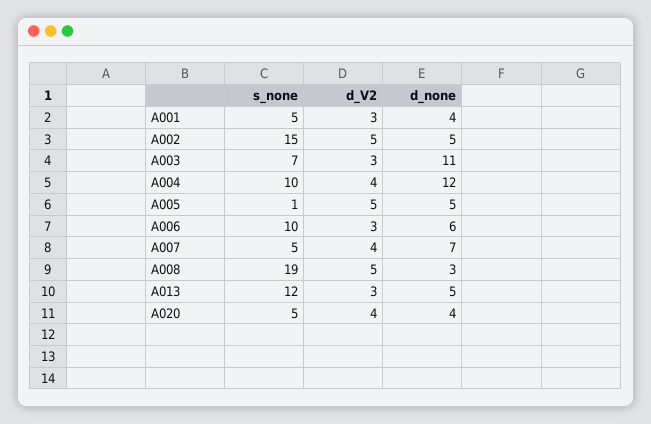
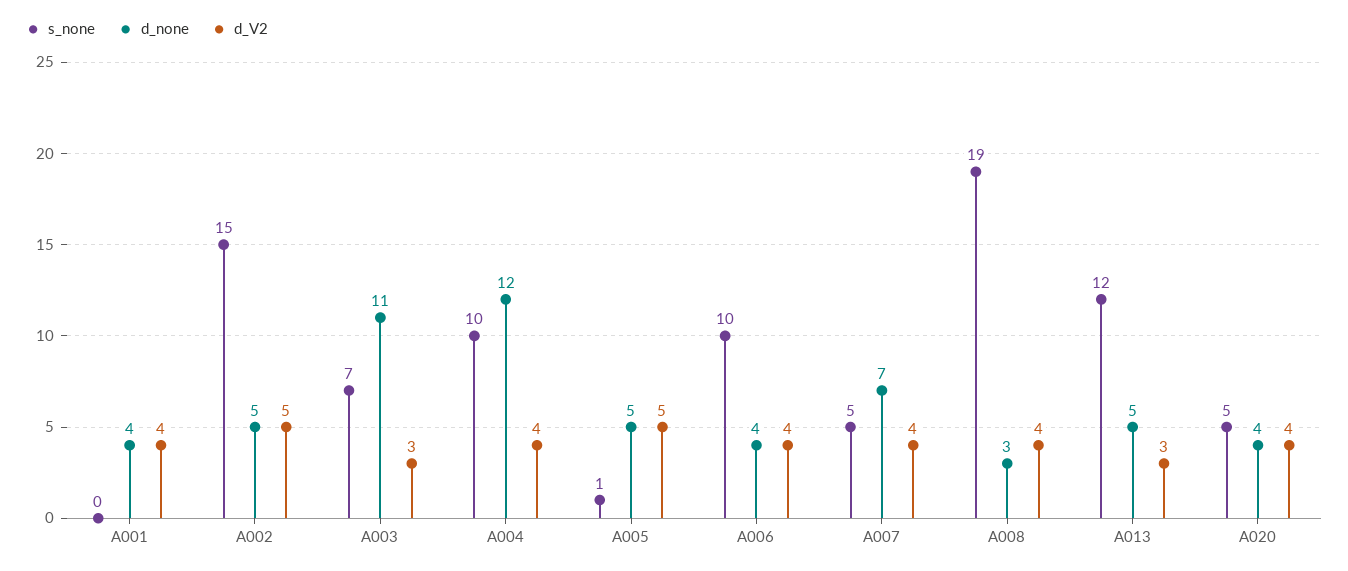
  {
    "s_none": {
-     "A001": 5,
+     "A001": 0,
      "A002": 15,
      "A003": 7,
      "A004": 10,
      "A005": 1,
      "A006": 10,
      "A007": 5,
      "A008": 19,
      "A013": 12,
      "A020": 5
    },
    "d_V2": {
-     "A001": 3,
+     "A001": 4,
      "A002": 5,
      "A003": 3,
      "A004": 4,
      "A005": 5,
-     "A006": 3,
+     "A006": 4,
      "A007": 4,
-     "A008": 5,
+     "A008": 4,
      "A013": 3,
      "A020": 4
    },
    "d_none": {
      "A001": 4,
      "A002": 5,
      "A003": 11,
      "A004": 12,
      "A005": 5,
-     "A006": 6,
+     "A006": 4,
      "A007": 7,
      "A008": 3,
      "A013": 5,
      "A020": 4
    }
  }

